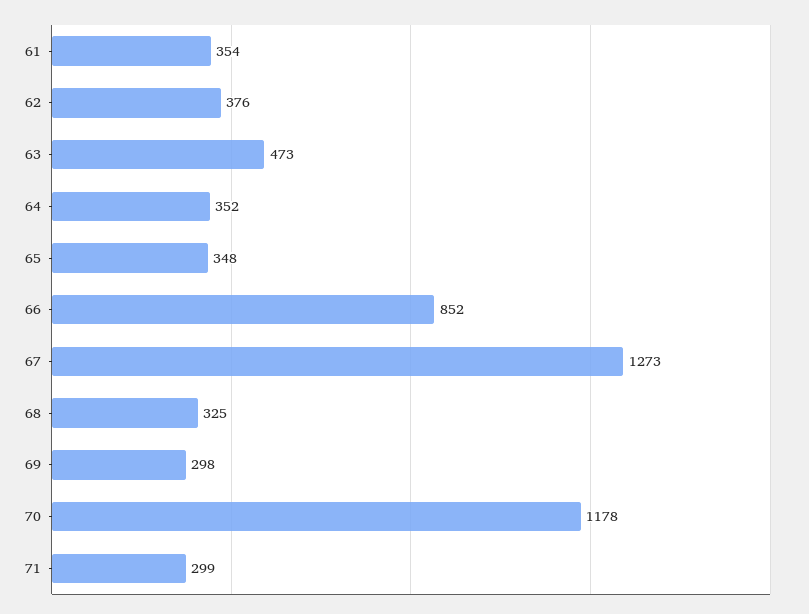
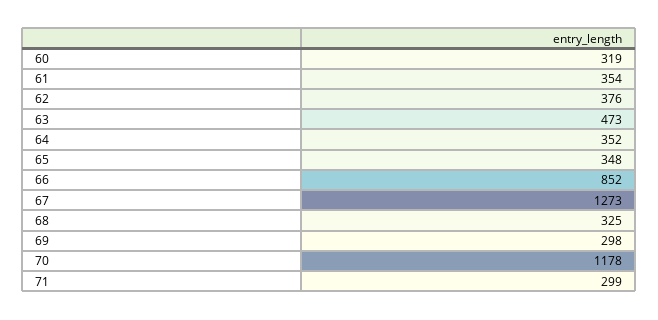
  {
    "61": 354,
    "62": 376,
    "63": 473,
    "64": 352,
    "65": 348,
    "66": 852,
    "67": 1273,
    "68": 325,
    "69": 298,
    "70": 1178,
-   "71": 299
+   "71": 299,
+   "60": 319
  }

